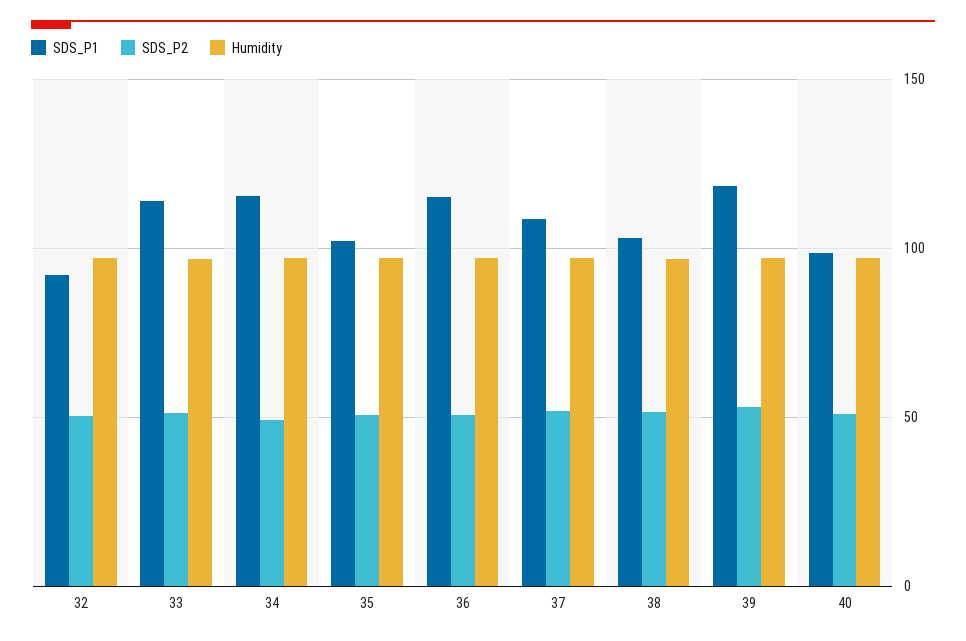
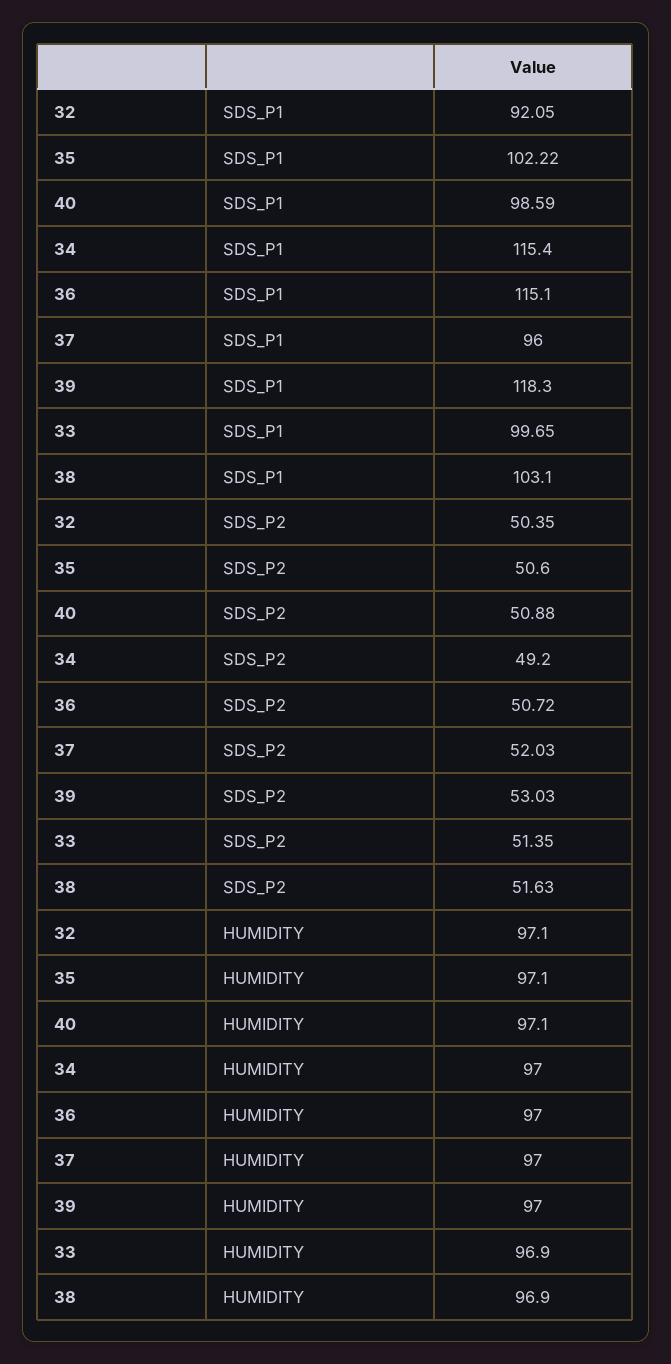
  {
    "SDS_P1": {
      "32": 92.05,
-     "33": 115,
+     "33": 99.65,
      "34": 115.4,
      "35": 102.22,
      "36": 115.1,
-     "37": 110,
+     "37": 96,
      "38": 103.1,
      "39": 118.3,
      "40": 98.59
    },
    "SDS_P2": {
      "32": 50.35,
      "33": 51.35,
      "34": 49.2,
      "35": 50.6,
      "36": 50.72,
      "37": 52.03,
      "38": 51.63,
      "39": 53.03,
      "40": 50.88
    },
    "Humidity": {
      "32": 97.1,
      "33": 96.9,
      "34": 97,
      "35": 97.1,
      "36": 97,
      "37": 97,
      "38": 96.9,
      "39": 97,
      "40": 97.1
    }
  }

